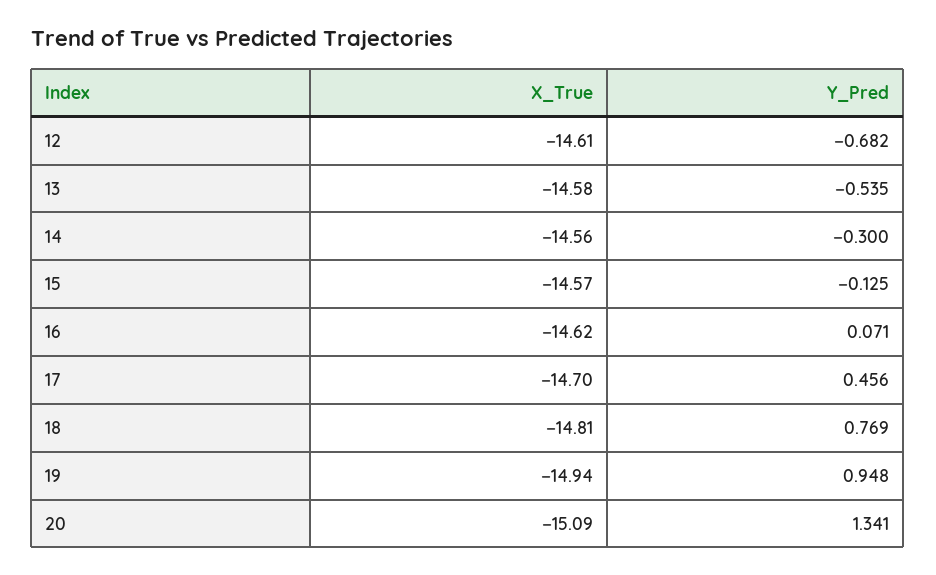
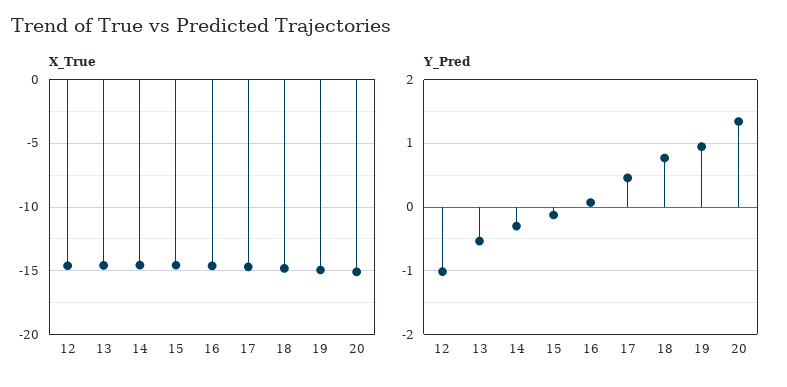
  {
    "X_True": {
      "12": -14.61,
      "13": -14.58,
      "14": -14.56,
      "15": -14.57,
      "16": -14.62,
      "17": -14.7,
      "18": -14.81,
      "19": -14.94,
      "20": -15.09
    },
    "Y_Pred": {
-     "12": -0.682,
+     "12": -1,
      "13": -0.535,
      "14": -0.3,
      "15": -0.125,
      "16": 0.071,
      "17": 0.456,
      "18": 0.769,
      "19": 0.948,
      "20": 1.341
    }
  }

